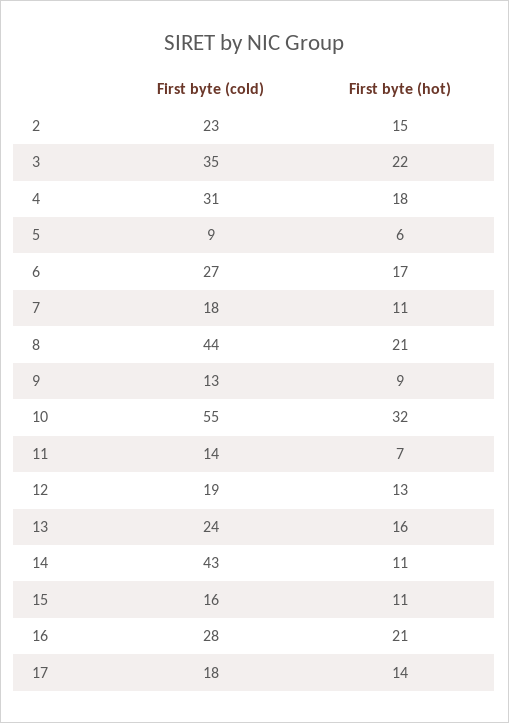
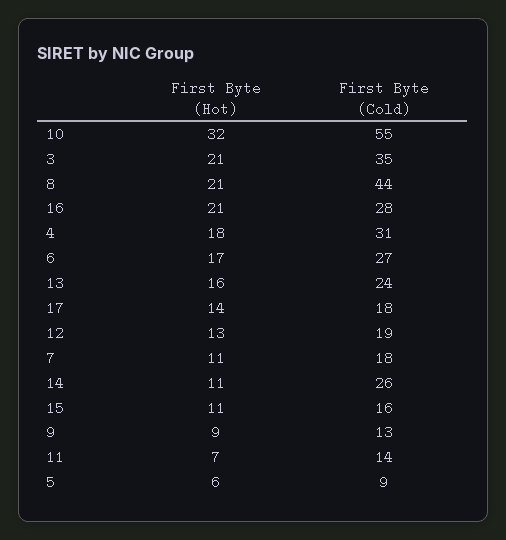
  {
    "First byte (cold)": {
-     "2": 23,
      "3": 35,
      "4": 31,
      "5": 9,
      "6": 27,
      "7": 18,
      "8": 44,
      "9": 13,
      "10": 55,
      "11": 14,
      "12": 19,
      "13": 24,
-     "14": 43,
+     "14": 26,
      "15": 16,
      "16": 28,
      "17": 18
    },
    "First byte (hot)": {
-     "2": 15,
-     "3": 22,
+     "3": 21,
      "4": 18,
      "5": 6,
      "6": 17,
      "7": 11,
      "8": 21,
      "9": 9,
      "10": 32,
      "11": 7,
      "12": 13,
      "13": 16,
      "14": 11,
      "15": 11,
      "16": 21,
      "17": 14
    }
  }

